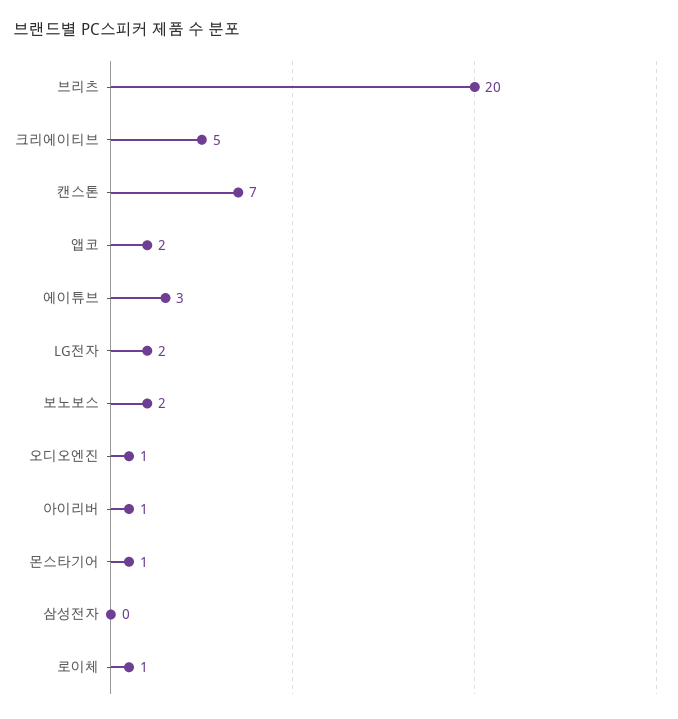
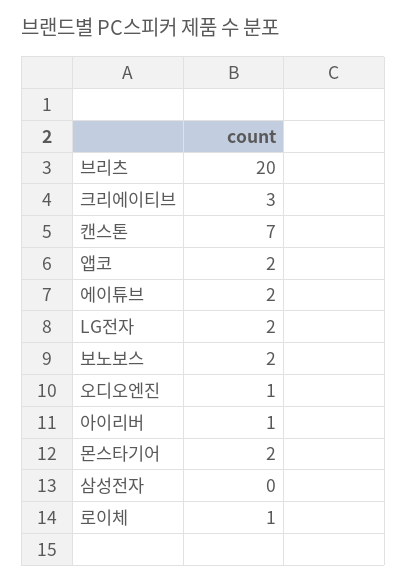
  {
    "브리츠": 20,
-   "크리에이티브": 5,
+   "크리에이티브": 3,
    "캔스톤": 7,
    "앱코": 2,
-   "에이튜브": 3,
+   "에이튜브": 2,
    "LG전자": 2,
    "보노보스": 2,
    "오디오엔진": 1,
    "아이리버": 1,
-   "몬스타기어": 1,
+   "몬스타기어": 2,
    "삼성전자": 0,
    "로이체": 1
  }

